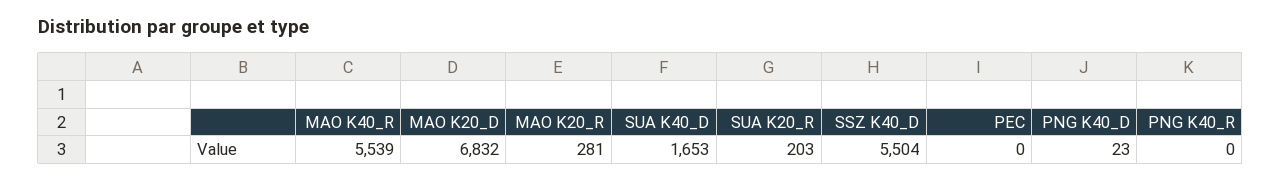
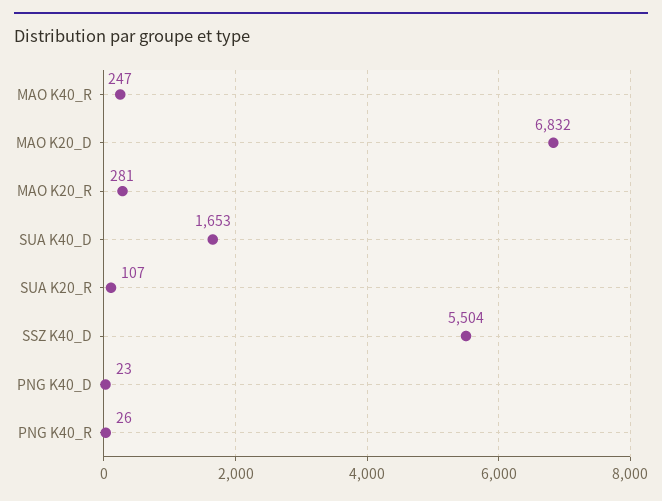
  {
-   "MAO K40_R": 5539,
+   "MAO K40_R": 247,
    "MAO K20_D": 6832,
    "MAO K20_R": 281,
    "SUA K40_D": 1653,
-   "SUA K20_R": 203,
+   "SUA K20_R": 107,
    "SSZ K40_D": 5504,
-   "PEC": 0,
    "PNG K40_D": 23,
-   "PNG K40_R": 0
+   "PNG K40_R": 26
  }

